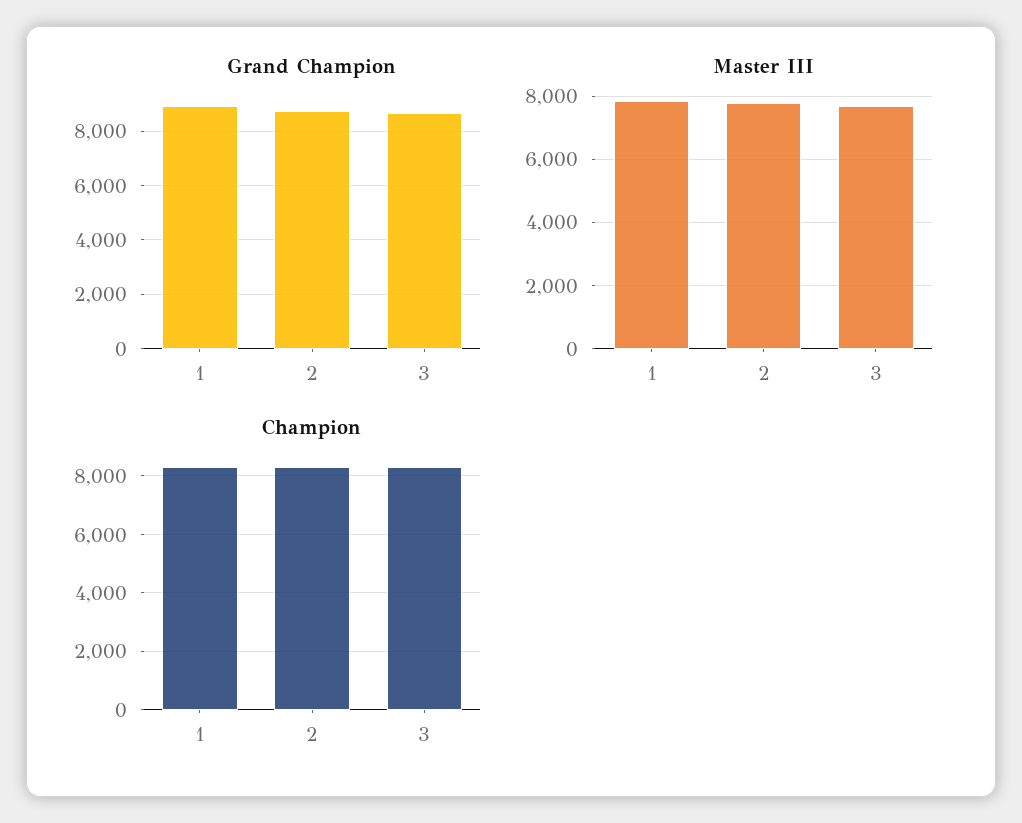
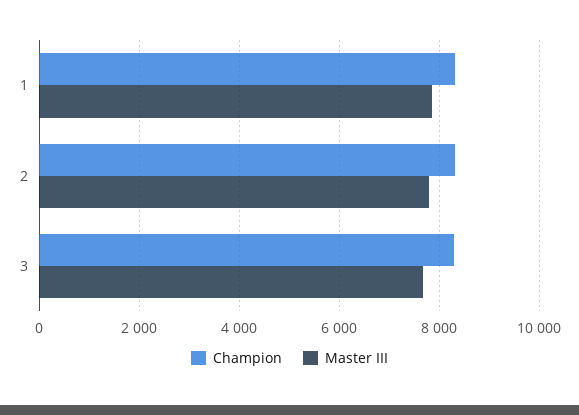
  {
-   "Grand Champion": {
-     "1": 9000,
-     "2": 8750,
-     "3": 8750
-   },
    "Master III": {
      "1": 7800,
      "2": 7800,
      "3": 7600
    },
    "Champion": {
      "1": 8400,
      "2": 8400,
      "3": 8200
    }
  }

